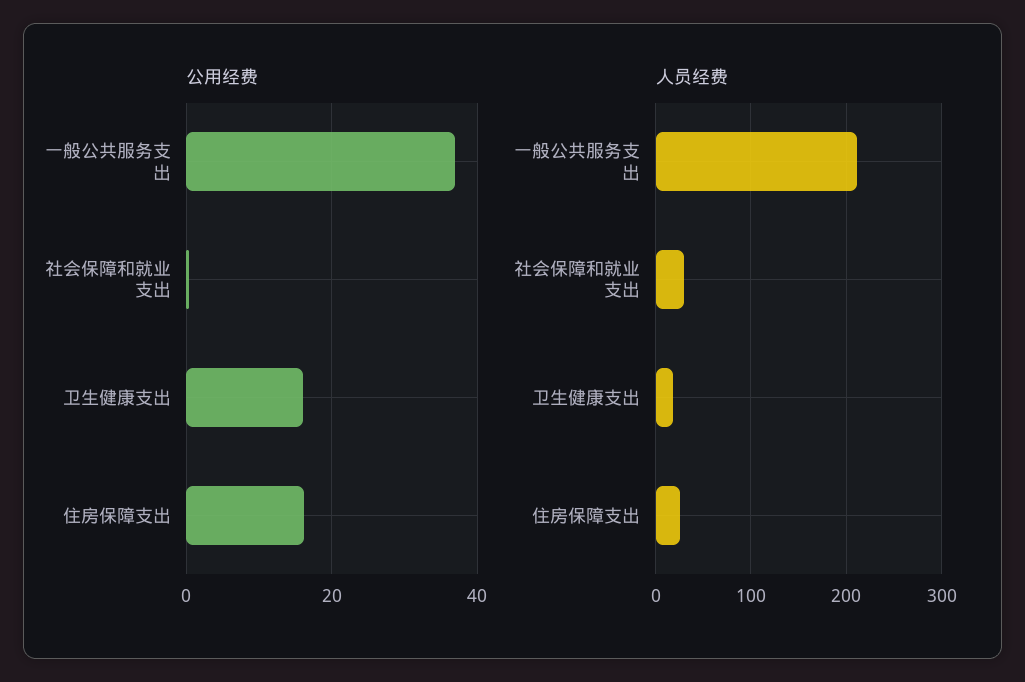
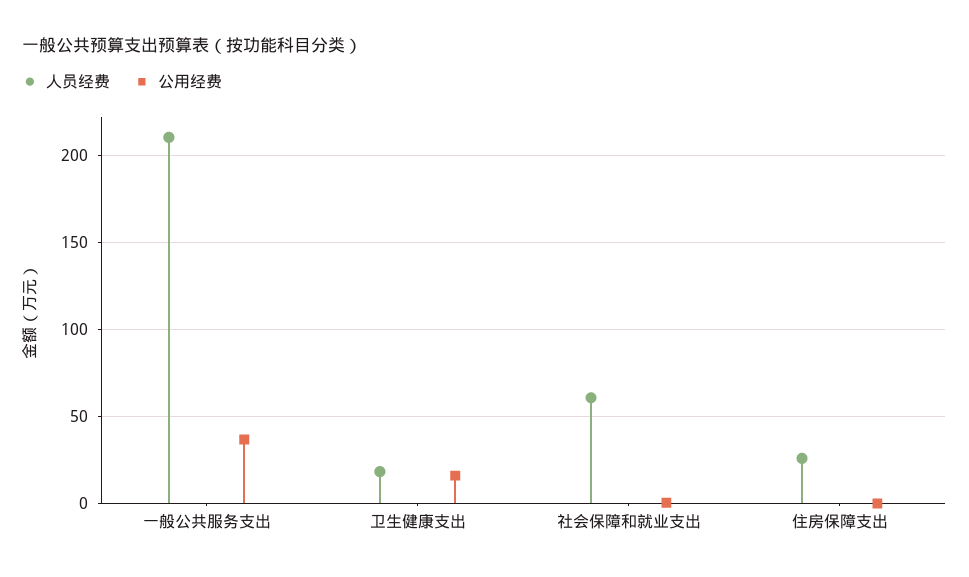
  {
    "公用经费": {
      "一般公共服务支出": 36,
      "社会保障和就业支出": 0,
      "卫生健康支出": 16,
-     "住房保障支出": 16
+     "住房保障支出": 0
    },
    "人员经费": {
      "一般公共服务支出": 210,
-     "社会保障和就业支出": 30,
+     "社会保障和就业支出": 60,
      "卫生健康支出": 20,
      "住房保障支出": 25
    }
  }

